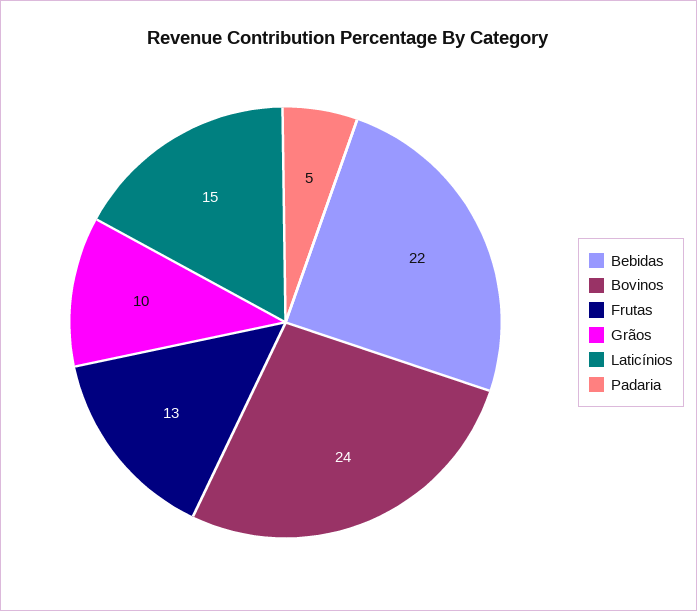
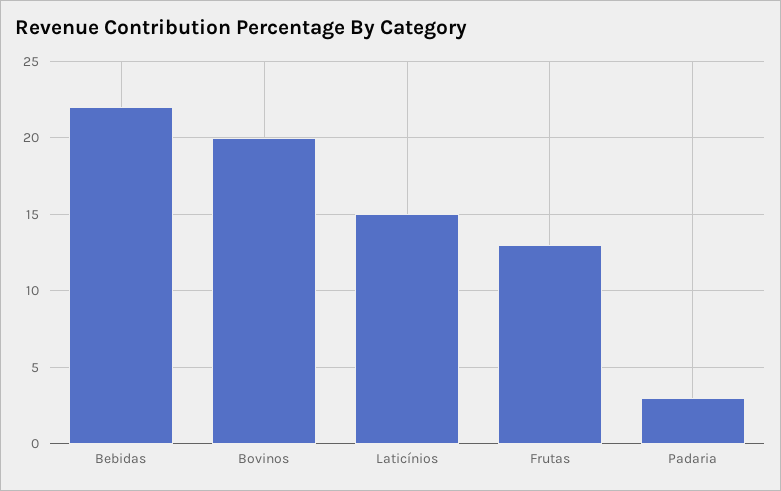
  {
    "Bebidas": 22,
-   "Bovinos": 24,
+   "Bovinos": 20,
    "Frutas": 13,
-   "Grãos": 10,
    "Laticínios": 15,
-   "Padaria": 5
+   "Padaria": 3
  }

